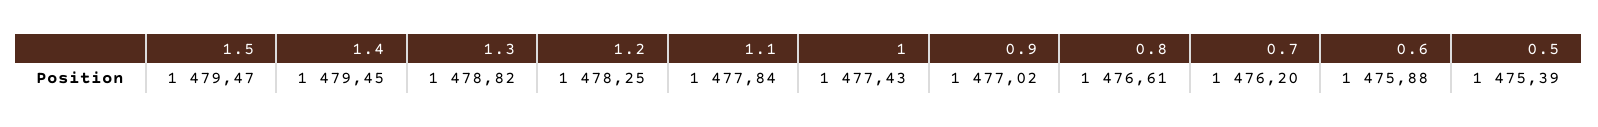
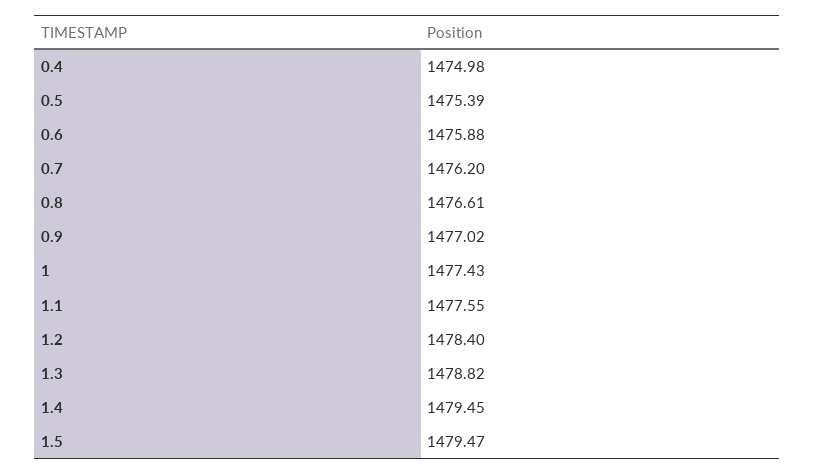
  {
    "1.5": 1479.47,
    "1.4": 1479.45,
    "1.3": 1478.82,
-   "1.2": 1478.25,
+   "1.2": 1478.4,
-   "1.1": 1477.84,
+   "1.1": 1477.55,
    "1": 1477.43,
    "0.9": 1477.02,
    "0.8": 1476.61,
    "0.7": 1476.2,
    "0.6": 1475.88,
-   "0.5": 1475.39
+   "0.5": 1475.39,
+   "0.4": 1474.98
  }

